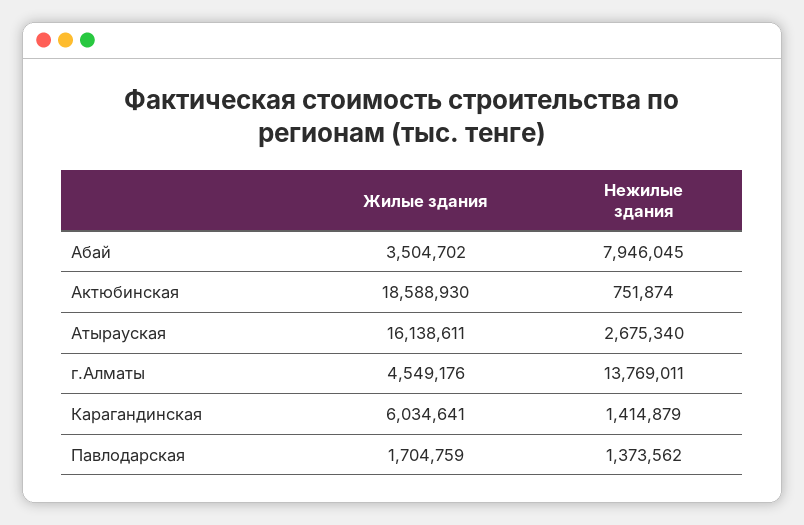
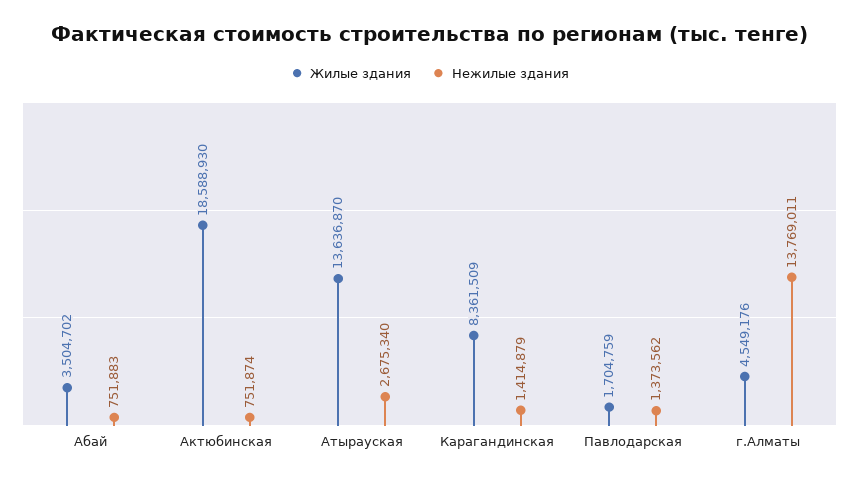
  {
    "Жилые здания": {
      "Абай": 3504702,
      "Актюбинская": 18588930,
-     "Атырауская": 16138611,
+     "Атырауская": 13636870,
      "г.Алматы": 4549176,
-     "Карагандинская": 6034641,
+     "Карагандинская": 8361509,
      "Павлодарская": 1704759
    },
    "Нежилые здания": {
-     "Абай": 7946045,
+     "Абай": 751883,
      "Актюбинская": 751874,
      "Атырауская": 2675340,
      "г.Алматы": 13769011,
      "Карагандинская": 1414879,
      "Павлодарская": 1373562
    }
  }

